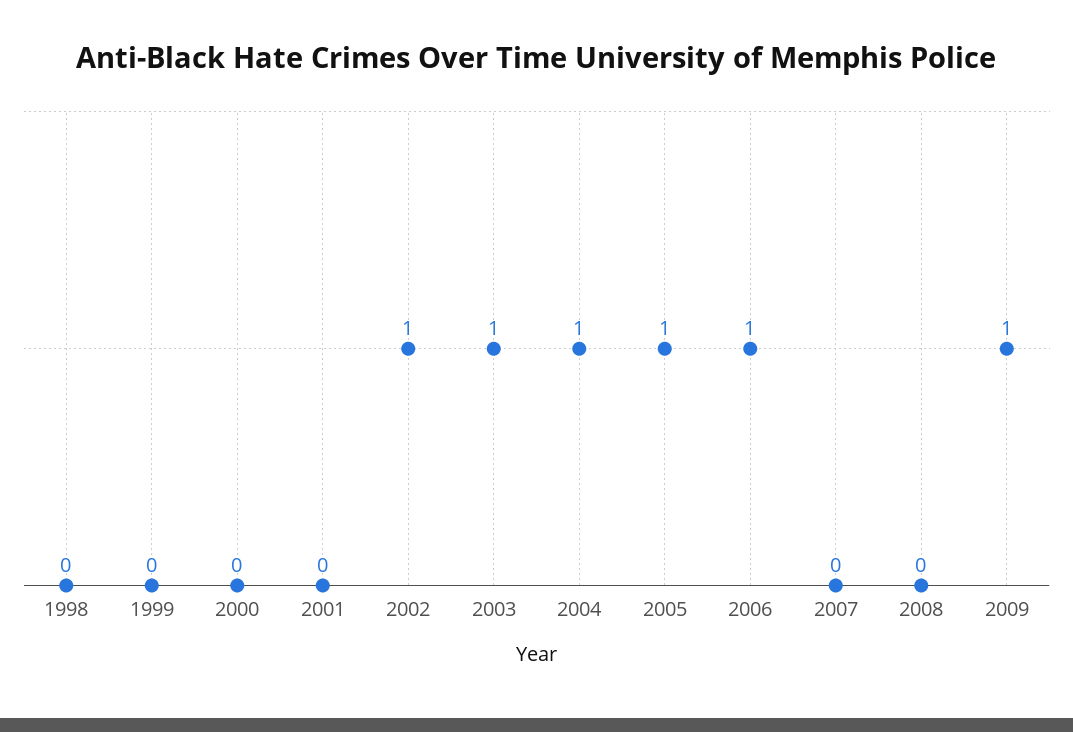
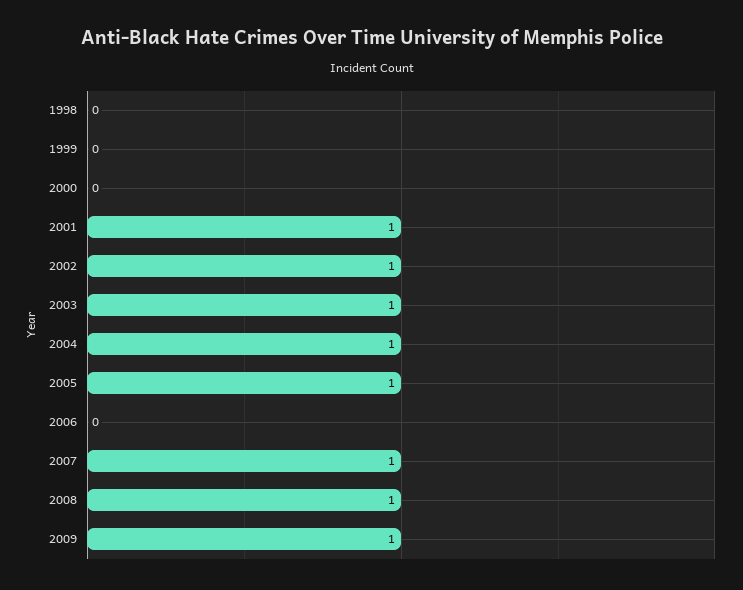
  {
    "1998": 0,
    "1999": 0,
    "2000": 0,
-   "2001": 0,
+   "2001": 1,
    "2002": 1,
    "2003": 1,
    "2004": 1,
    "2005": 1,
-   "2006": 1,
+   "2006": 0,
-   "2007": 0,
+   "2007": 1,
-   "2008": 0,
+   "2008": 1,
    "2009": 1
  }

